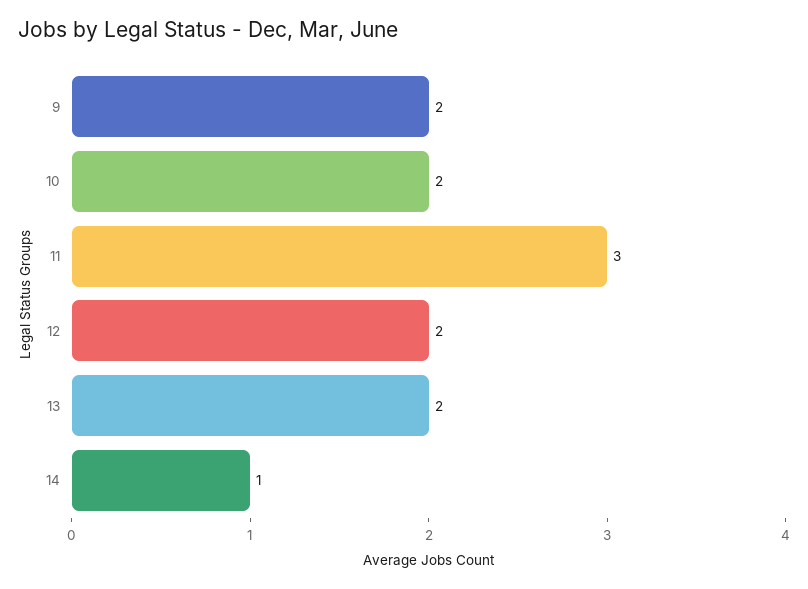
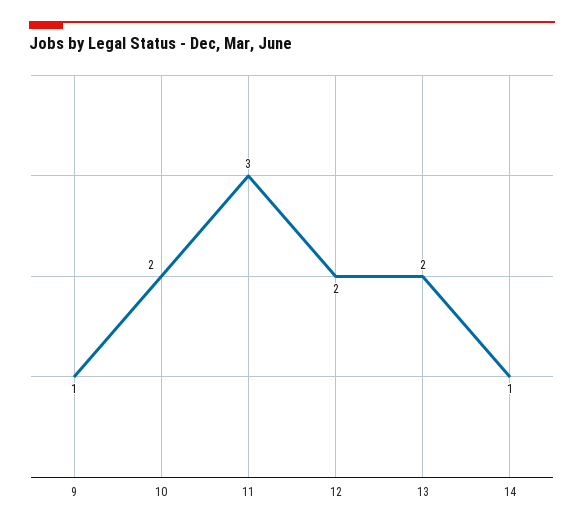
  {
-   "9": 2,
+   "9": 1,
    "10": 2,
    "11": 3,
    "12": 2,
    "13": 2,
    "14": 1
  }

